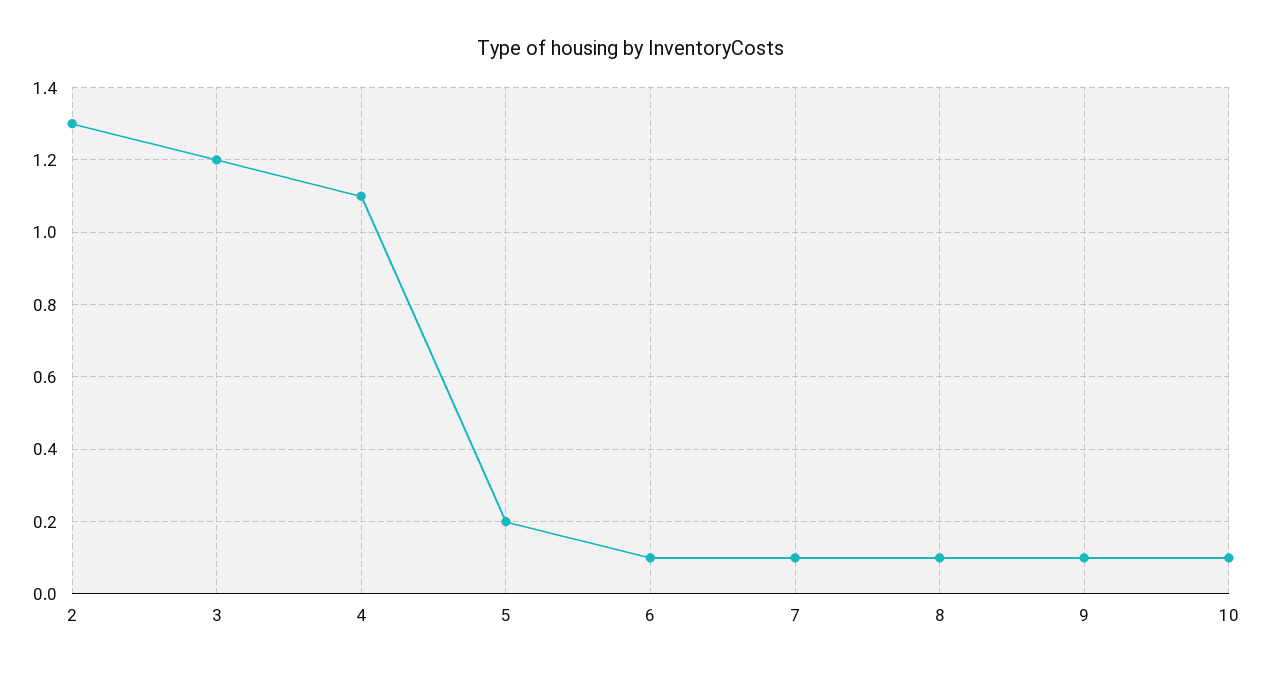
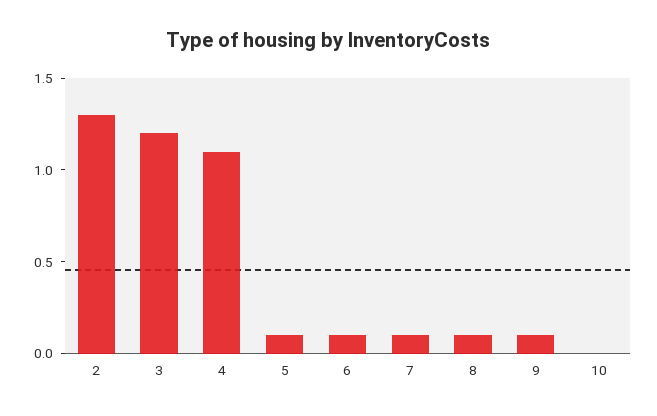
  {
    "2": 1.3,
    "3": 1.2,
    "4": 1.1,
-   "5": 0.2,
+   "5": 0.1,
    "6": 0.1,
    "7": 0.1,
    "8": 0.1,
    "9": 0.1,
-   "10": 0.1
+   "10": 0
  }

